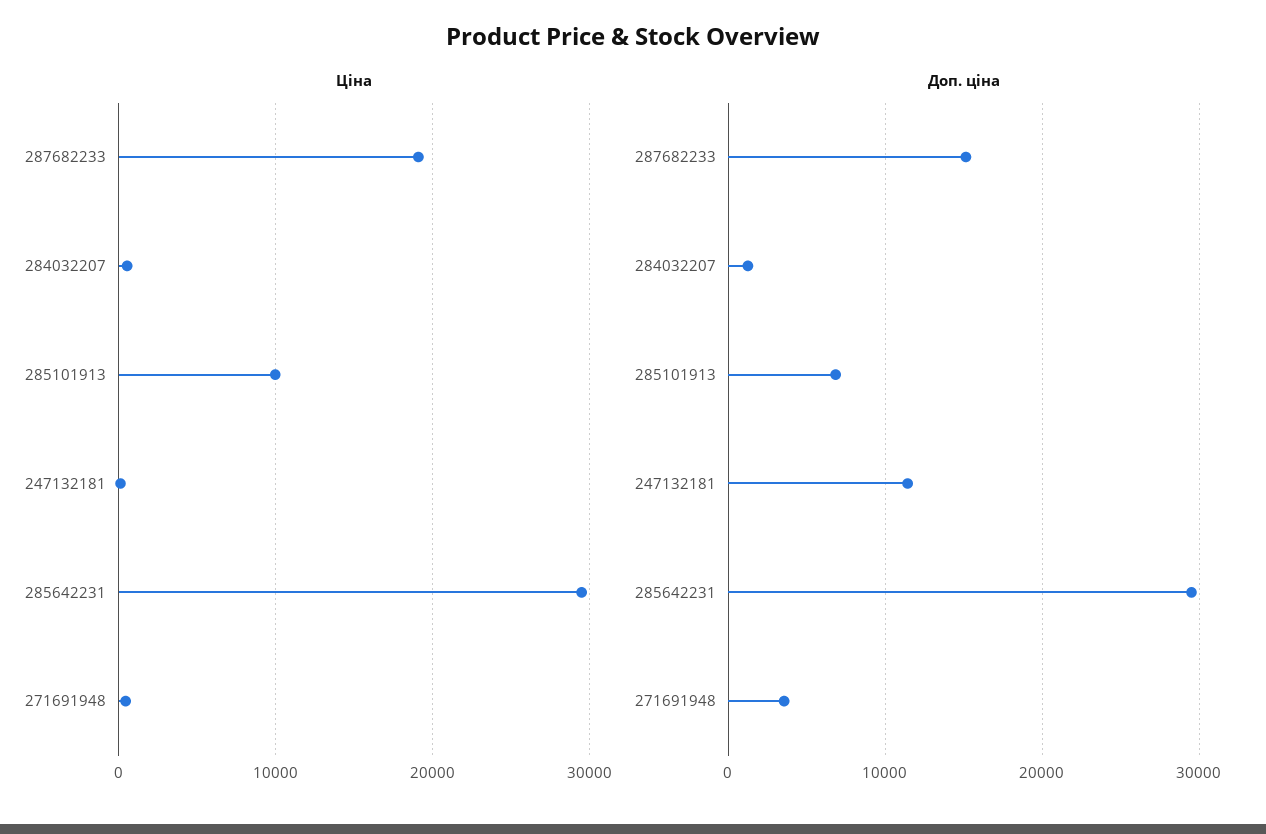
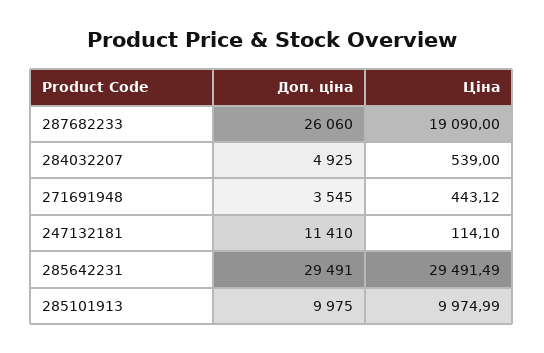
  {
    "Ціна": {
      "287682233": 19090,
      "284032207": 539,
      "285101913": 9974.99,
      "247132181": 114.1,
      "285642231": 29491.49,
      "271691948": 443.12
    },
    "Доп. ціна": {
-     "287682233": 15000,
+     "287682233": 26060,
-     "284032207": 1000,
+     "284032207": 4925,
-     "285101913": 7000,
+     "285101913": 9975,
      "247132181": 11410,
      "285642231": 29491,
      "271691948": 3545
    }
  }

